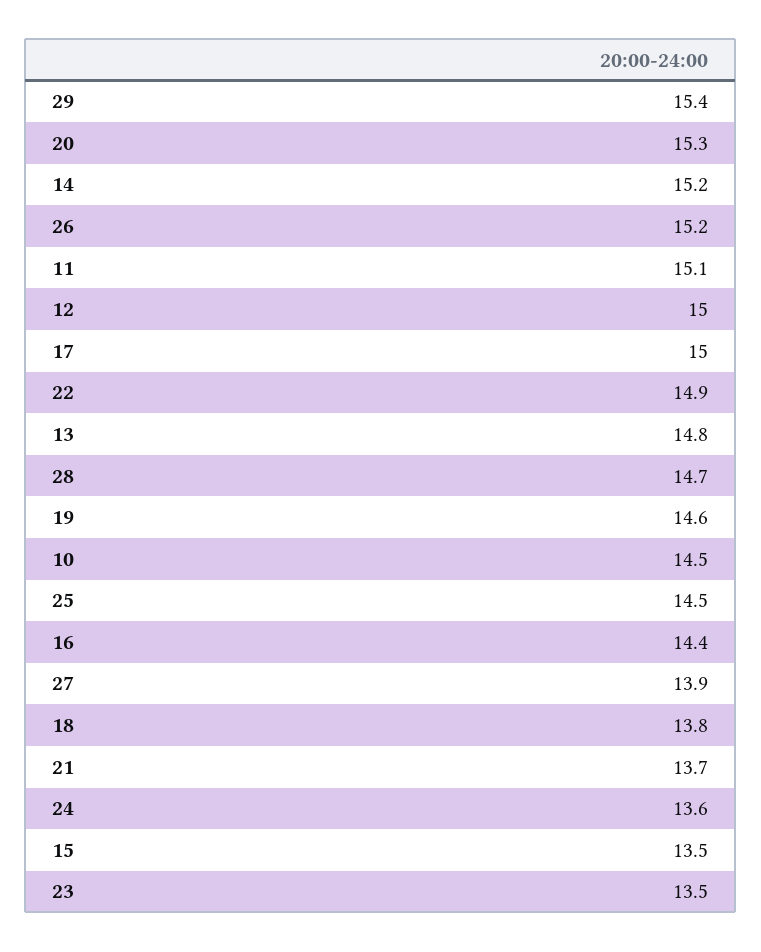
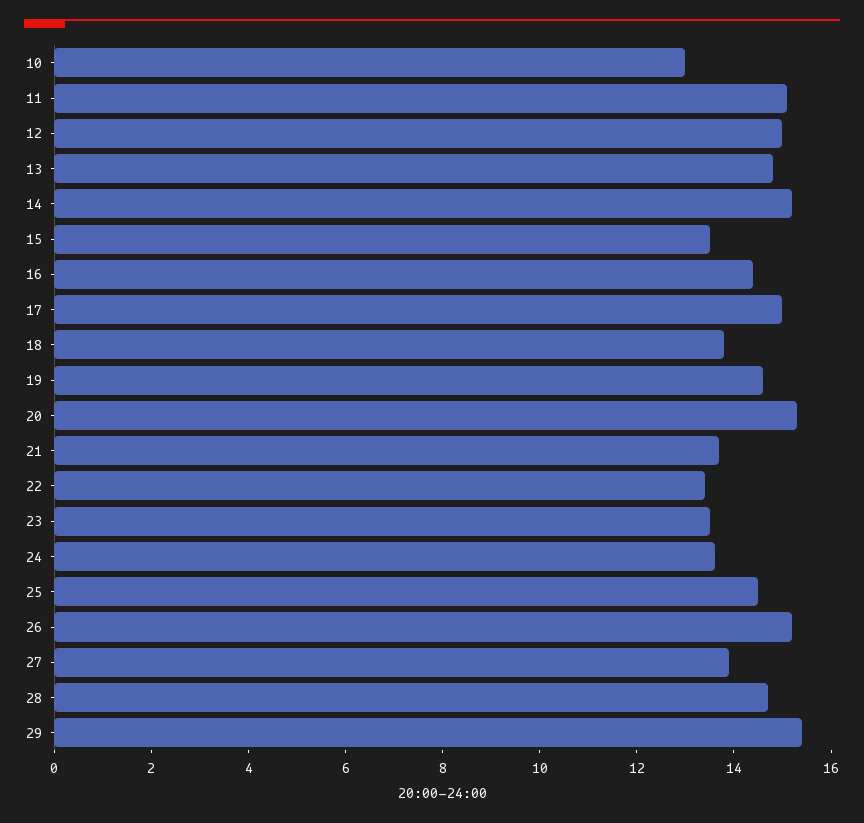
  {
    "29": 15.4,
    "20": 15.3,
    "14": 15.2,
    "26": 15.2,
    "11": 15.1,
    "12": 15,
    "17": 15,
-   "22": 14.9,
+   "22": 13.5,
    "13": 14.8,
    "28": 14.7,
    "19": 14.6,
-   "10": 14.5,
+   "10": 13,
    "25": 14.5,
    "16": 14.4,
    "27": 13.9,
    "18": 13.8,
    "21": 13.7,
    "24": 13.6,
    "15": 13.5,
    "23": 13.5
  }

